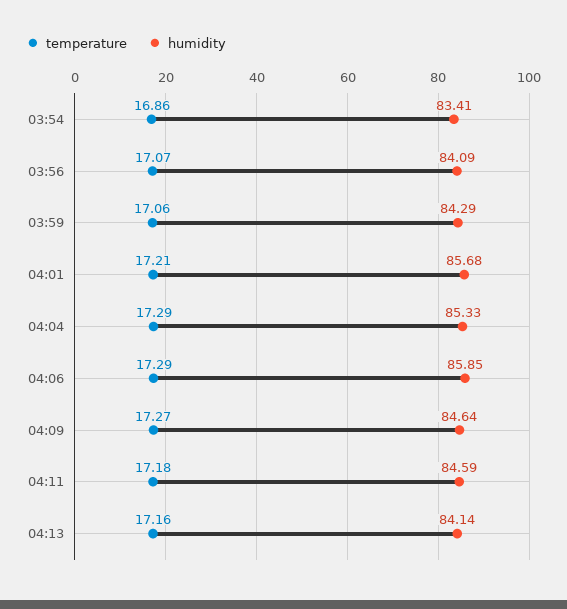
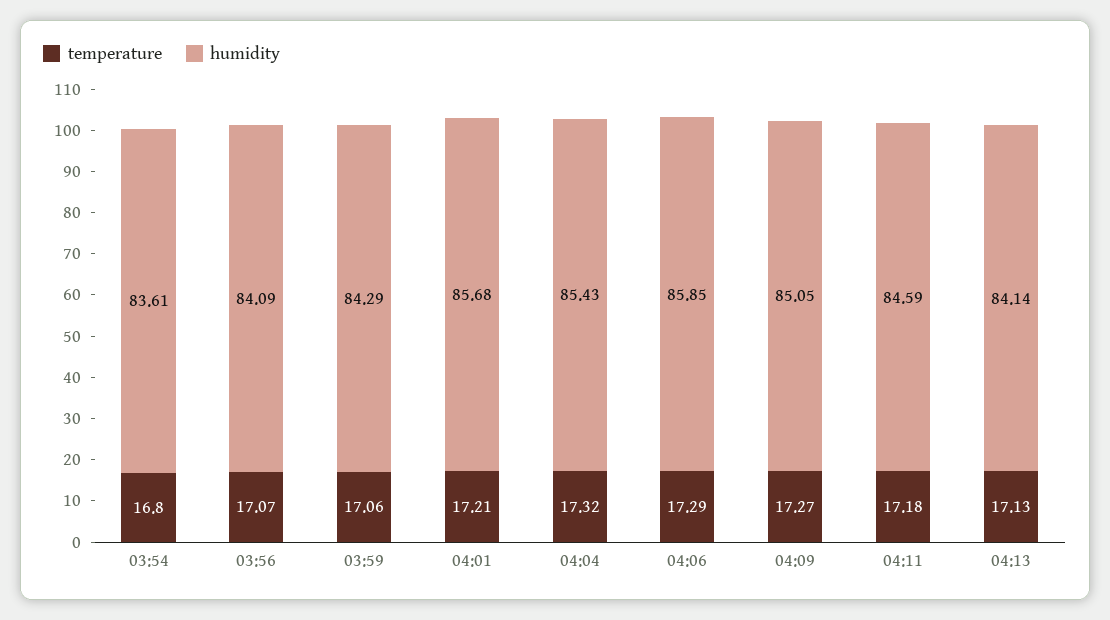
  {
    "temperature": {
-     "03:54": 16.86,
+     "03:54": 16.8,
      "03:56": 17.07,
      "03:59": 17.06,
      "04:01": 17.21,
-     "04:04": 17.29,
+     "04:04": 17.32,
      "04:06": 17.29,
      "04:09": 17.27,
      "04:11": 17.18,
-     "04:13": 17.16
+     "04:13": 17.13
    },
    "humidity": {
-     "03:54": 83.41,
+     "03:54": 83.61,
      "03:56": 84.09,
      "03:59": 84.29,
      "04:01": 85.68,
-     "04:04": 85.33,
+     "04:04": 85.43,
      "04:06": 85.85,
-     "04:09": 84.64,
+     "04:09": 85.05,
      "04:11": 84.59,
      "04:13": 84.14
    }
  }

